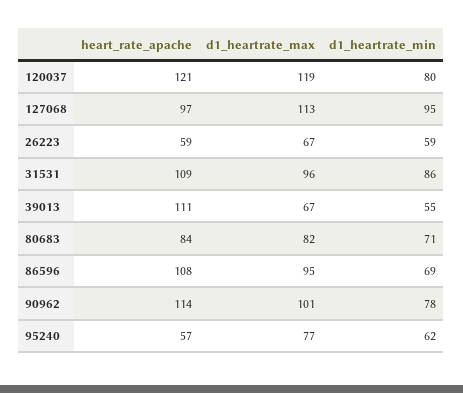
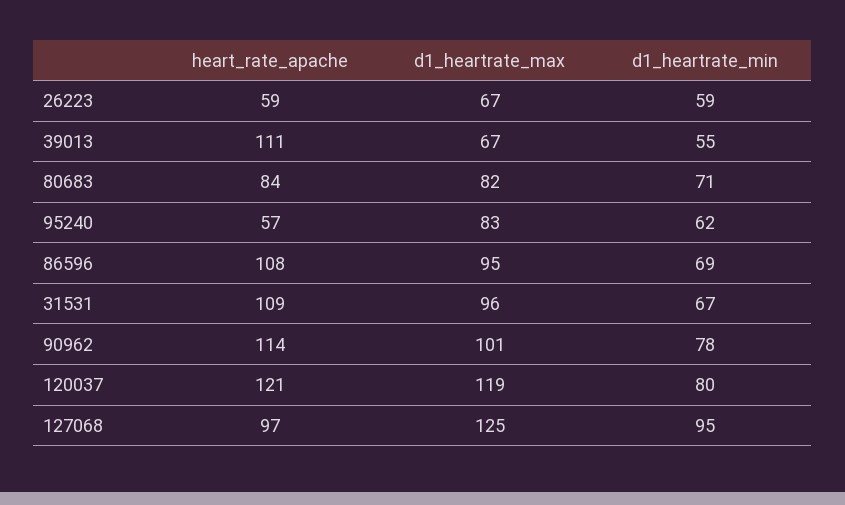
  {
    "heart_rate_apache": {
      "120037": 121,
      "127068": 97,
      "26223": 59,
      "31531": 109,
      "39013": 111,
      "80683": 84,
      "86596": 108,
      "90962": 114,
      "95240": 57
    },
    "d1_heartrate_max": {
      "120037": 119,
-     "127068": 113,
+     "127068": 125,
      "26223": 67,
      "31531": 96,
      "39013": 67,
      "80683": 82,
      "86596": 95,
      "90962": 101,
-     "95240": 77
+     "95240": 83
    },
    "d1_heartrate_min": {
      "120037": 80,
      "127068": 95,
      "26223": 59,
-     "31531": 86,
+     "31531": 67,
      "39013": 55,
      "80683": 71,
      "86596": 69,
      "90962": 78,
      "95240": 62
    }
  }

